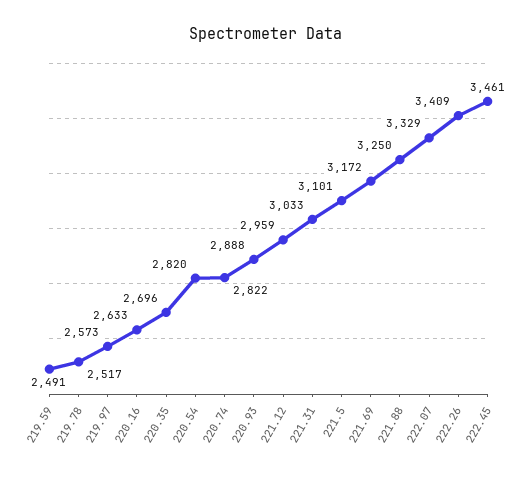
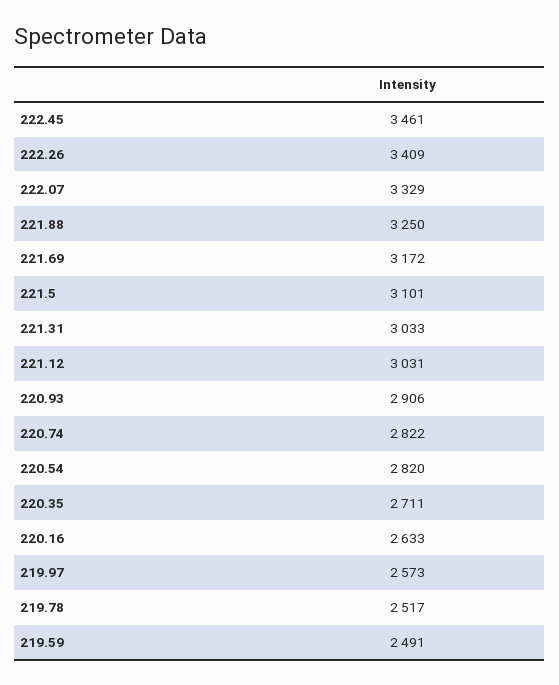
  {
    "219.59": 2491,
    "219.78": 2517,
    "219.97": 2573,
    "220.16": 2633,
-   "220.35": 2696,
+   "220.35": 2711,
    "220.54": 2820,
    "220.74": 2822,
-   "220.93": 2888,
+   "220.93": 2906,
-   "221.12": 2959,
+   "221.12": 3031,
    "221.31": 3033,
    "221.5": 3101,
    "221.69": 3172,
    "221.88": 3250,
    "222.07": 3329,
    "222.26": 3409,
    "222.45": 3461
  }

